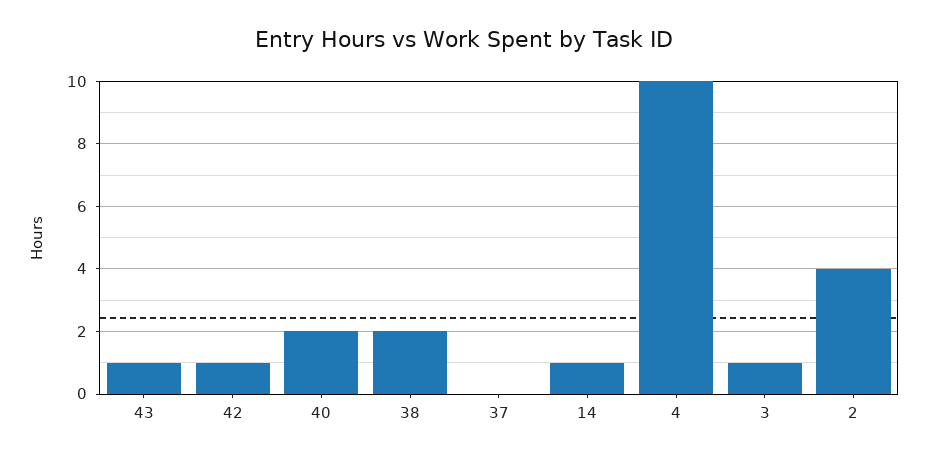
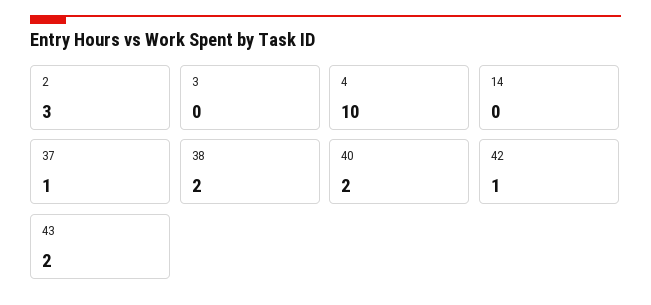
  {
-   "43": 1,
+   "43": 2,
    "42": 1,
    "40": 2,
    "38": 2,
-   "37": 0,
+   "37": 1,
-   "14": 1,
+   "14": 0,
    "4": 10,
-   "3": 1,
+   "3": 0,
-   "2": 4
+   "2": 3
  }

